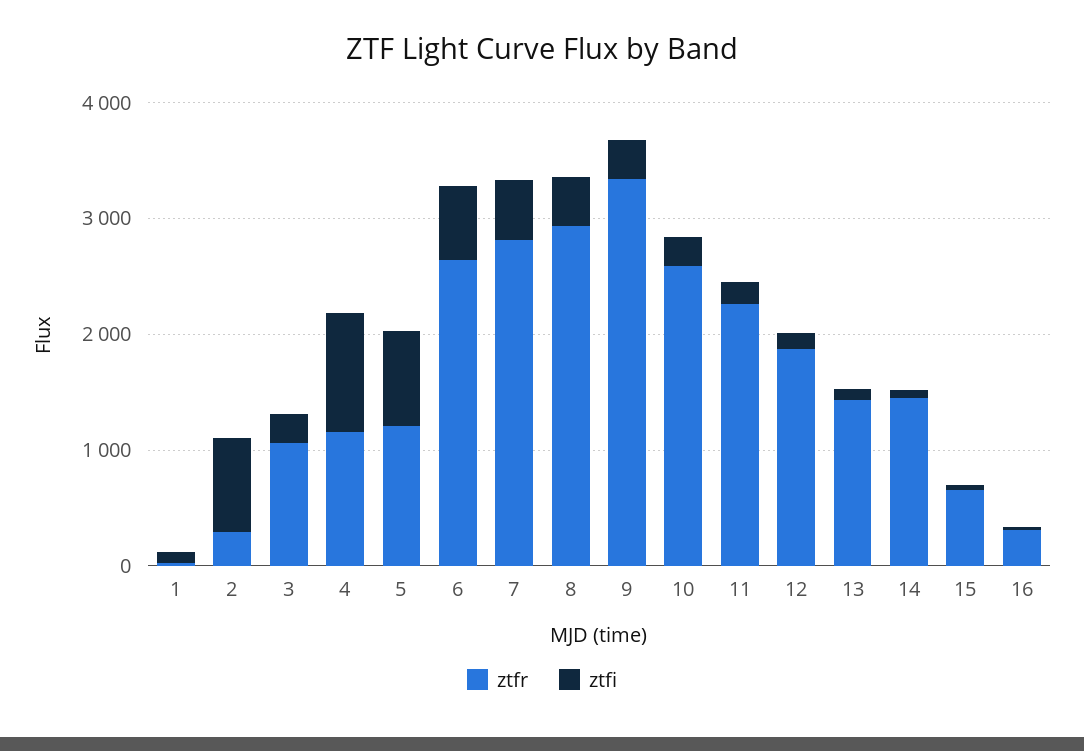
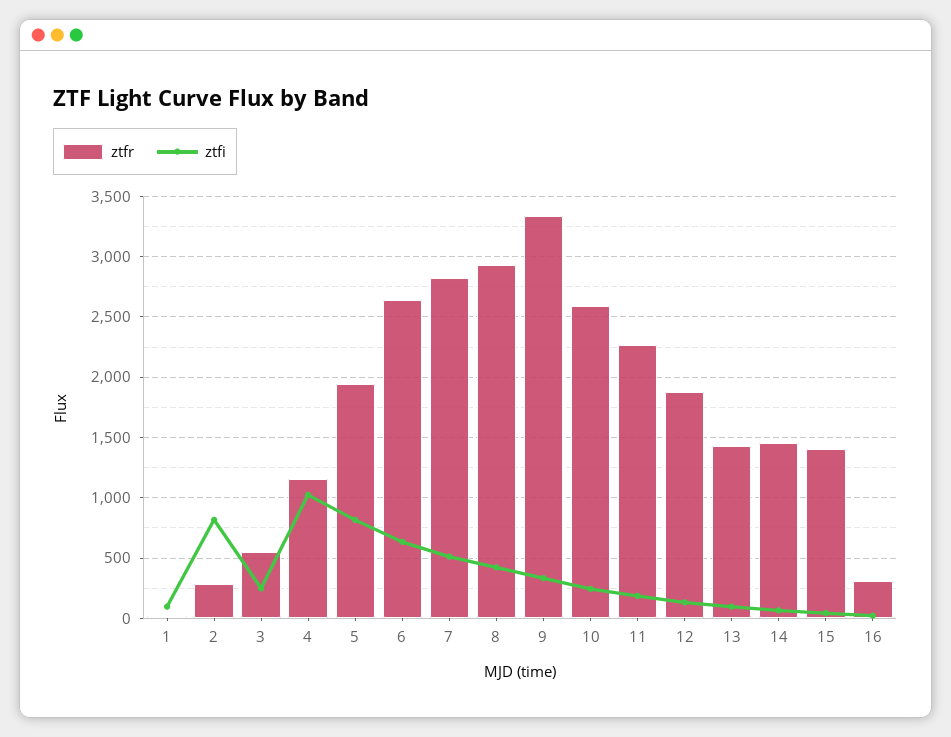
  {
    "ztfr": {
      "1": 0,
      "2": 300,
-     "3": 1000,
+     "3": 550,
      "4": 1150,
-     "5": 1200,
+     "5": 1950,
      "6": 2650,
      "7": 2800,
      "8": 2950,
      "9": 3350,
      "10": 2600,
      "11": 2250,
      "12": 1900,
      "13": 1450,
      "14": 1450,
-     "15": 600,
+     "15": 1400,
      "16": 300
    },
    "ztfi": {
      "1": 100,
      "2": 800,
      "3": 250,
      "4": 1000,
      "5": 800,
      "6": 650,
      "7": 500,
      "8": 400,
      "9": 350,
      "10": 250,
      "11": 200,
      "12": 150,
      "13": 100,
      "14": 50,
      "15": 50,
      "16": 0
    }
  }

